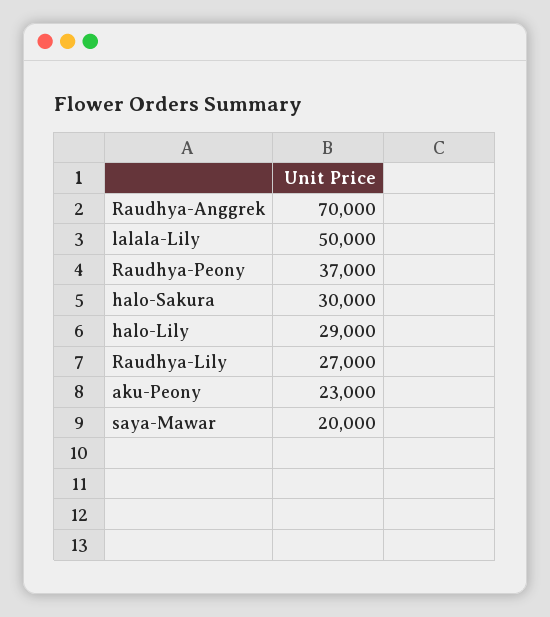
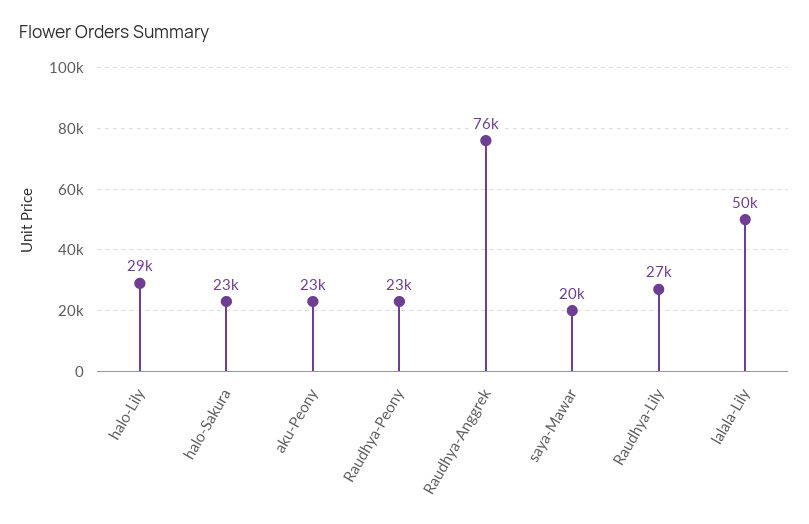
  {
-   "Raudhya-Anggrek": 70000,
+   "Raudhya-Anggrek": 76000,
    "lalala-Lily": 50000,
-   "Raudhya-Peony": 37000,
+   "Raudhya-Peony": 23000,
-   "halo-Sakura": 30000,
+   "halo-Sakura": 23000,
    "halo-Lily": 29000,
    "Raudhya-Lily": 27000,
    "aku-Peony": 23000,
    "saya-Mawar": 20000
  }

